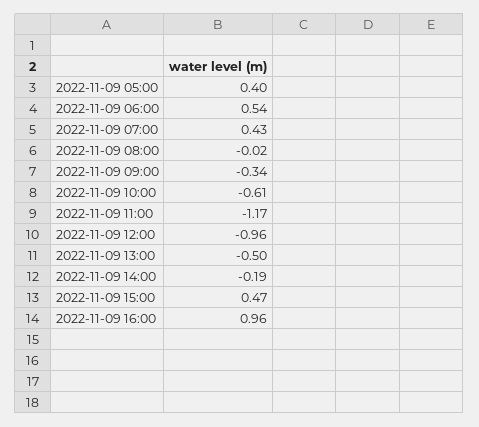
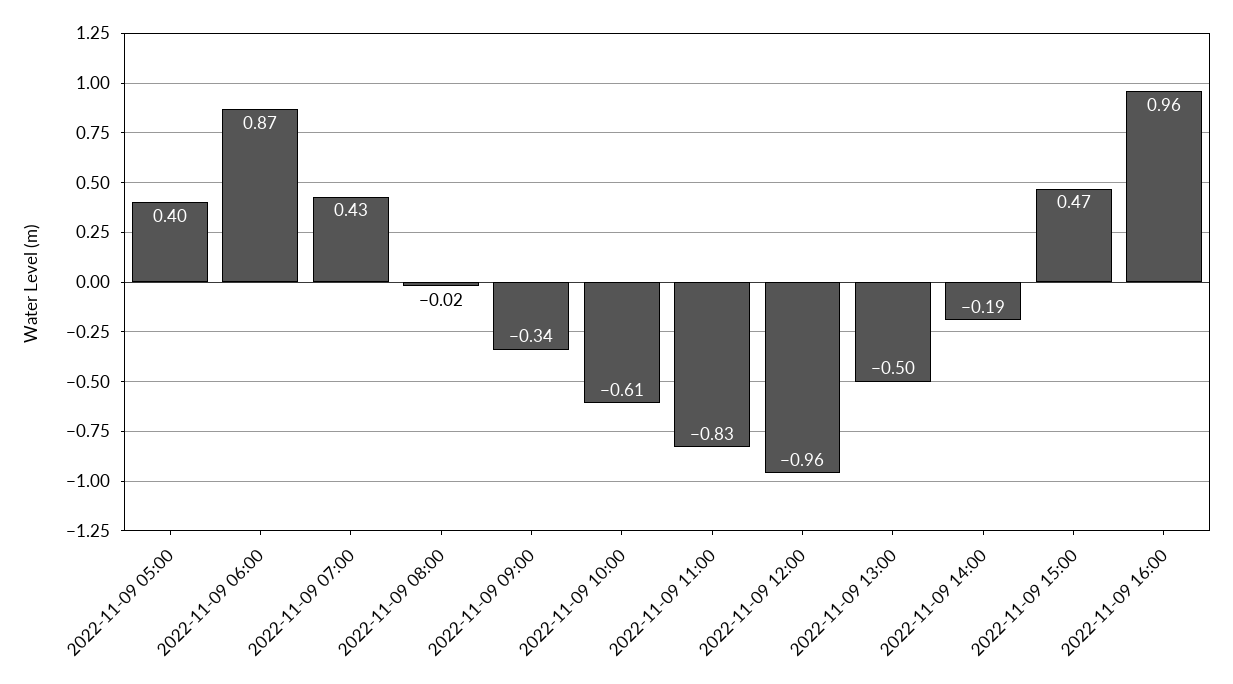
  {
    "2022-11-09 05:00": 0.4,
-   "2022-11-09 06:00": 0.54,
+   "2022-11-09 06:00": 0.87,
    "2022-11-09 07:00": 0.43,
    "2022-11-09 08:00": -0.02,
    "2022-11-09 09:00": -0.34,
    "2022-11-09 10:00": -0.61,
-   "2022-11-09 11:00": -1.17,
+   "2022-11-09 11:00": -0.83,
    "2022-11-09 12:00": -0.96,
    "2022-11-09 13:00": -0.5,
    "2022-11-09 14:00": -0.19,
    "2022-11-09 15:00": 0.47,
    "2022-11-09 16:00": 0.96
  }

